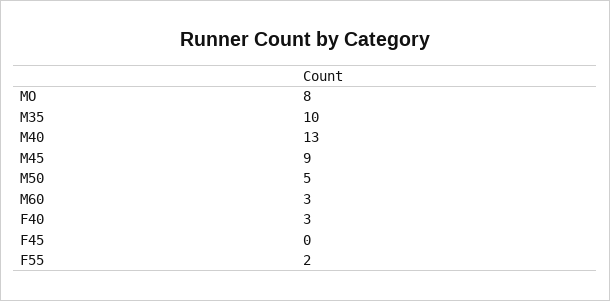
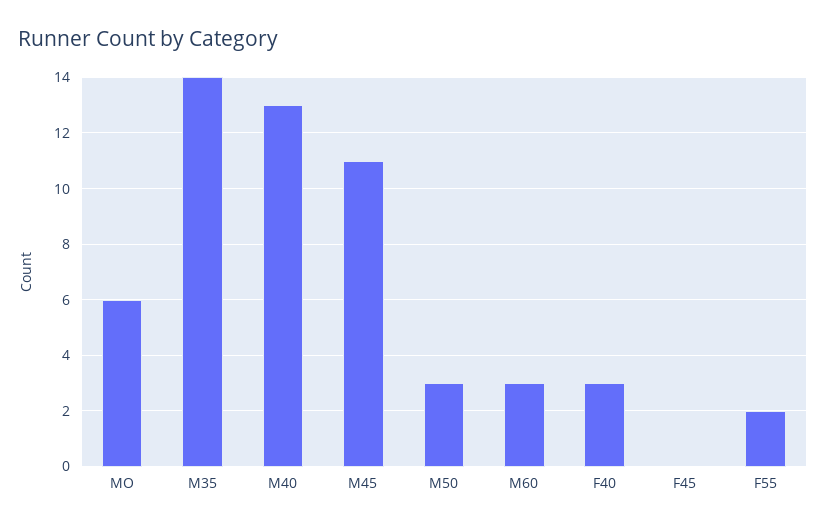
  {
-   "MO": 8,
+   "MO": 6,
-   "M35": 10,
+   "M35": 14,
    "M40": 13,
-   "M45": 9,
+   "M45": 11,
-   "M50": 5,
+   "M50": 3,
    "M60": 3,
    "F40": 3,
    "F45": 0,
    "F55": 2
  }

